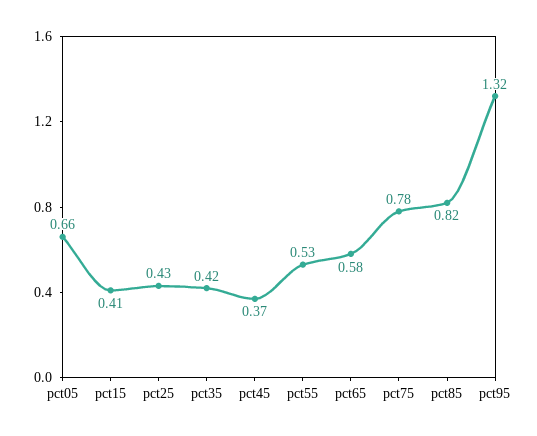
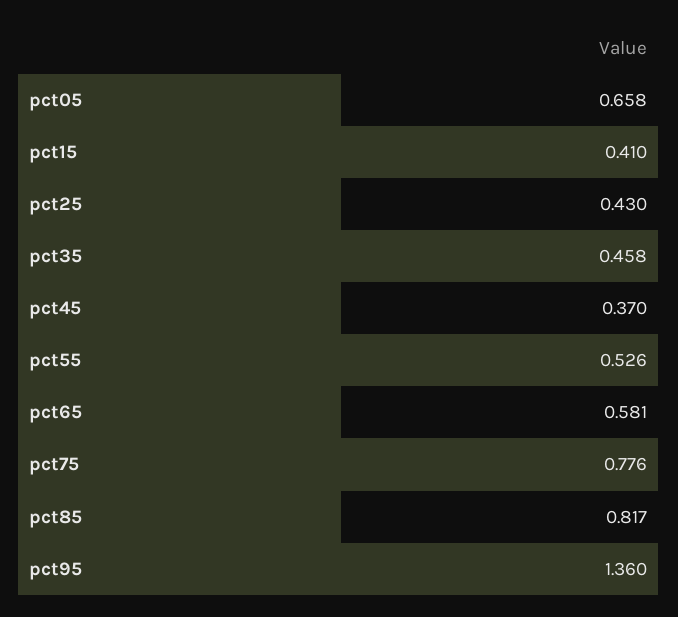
  {
    "pct05": 0.658,
    "pct15": 0.41,
    "pct25": 0.43,
-   "pct35": 0.42,
+   "pct35": 0.458,
    "pct45": 0.37,
    "pct55": 0.526,
    "pct65": 0.581,
    "pct75": 0.776,
    "pct85": 0.817,
-   "pct95": 1.32
+   "pct95": 1.36
  }

